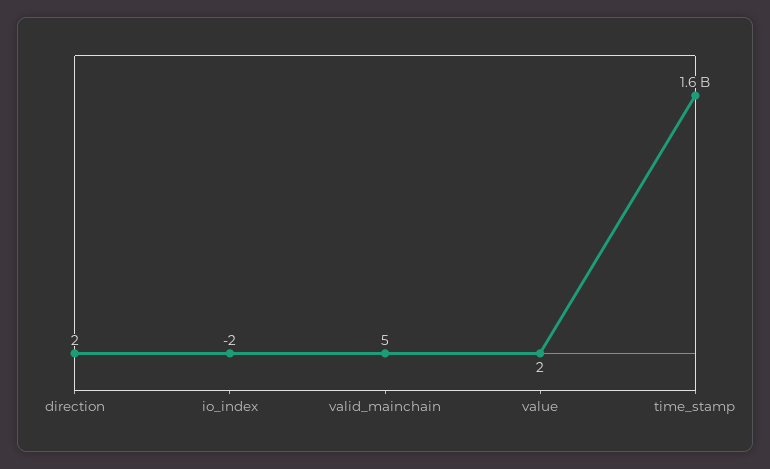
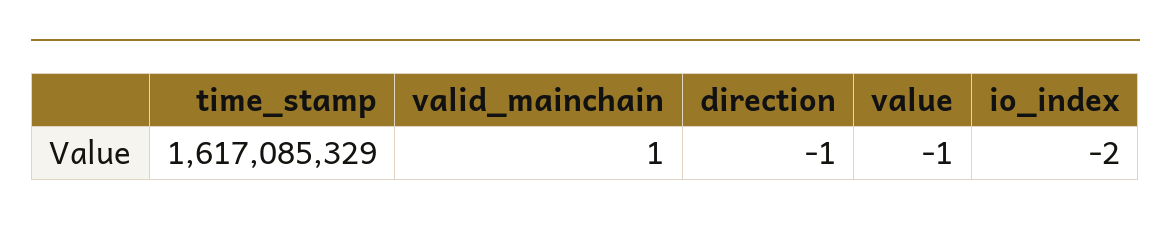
  {
-   "direction": 2,
+   "direction": -1,
    "io_index": -2,
-   "valid_mainchain": 5,
+   "valid_mainchain": 1,
-   "value": 2,
+   "value": -1,
    "time_stamp": 1617085329
  }

